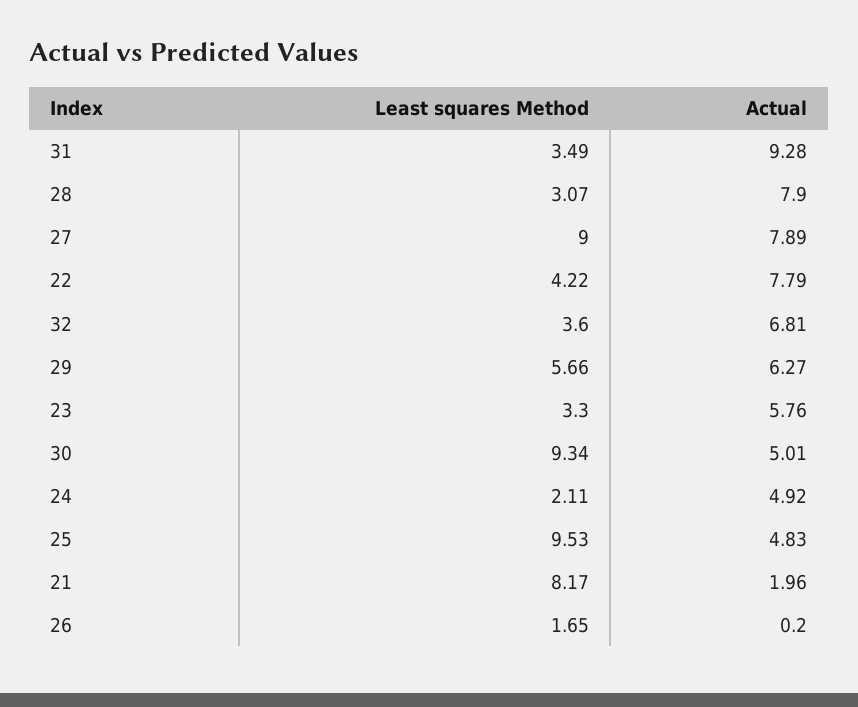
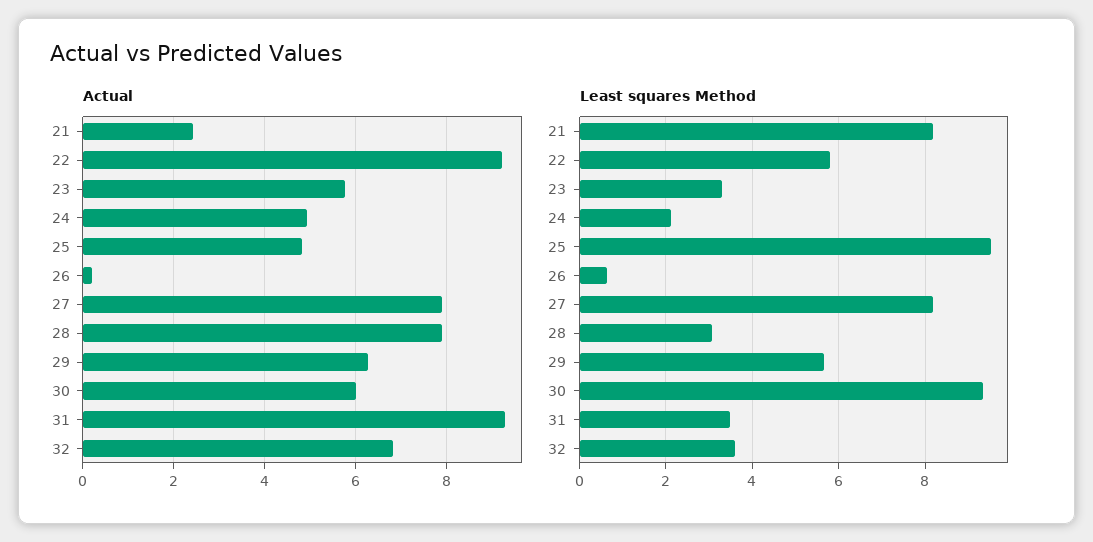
  {
    "Least squares Method": {
      "31": 3.49,
      "28": 3.07,
-     "27": 9,
+     "27": 8.2,
-     "22": 4.22,
+     "22": 5.8,
      "32": 3.6,
      "29": 5.66,
      "23": 3.3,
      "30": 9.34,
      "24": 2.11,
      "25": 9.53,
      "21": 8.17,
-     "26": 1.65
+     "26": 0.6
    },
    "Actual": {
      "31": 9.28,
      "28": 7.9,
      "27": 7.89,
-     "22": 7.79,
+     "22": 9.2,
      "32": 6.81,
      "29": 6.27,
      "23": 5.76,
-     "30": 5.01,
+     "30": 6,
      "24": 4.92,
      "25": 4.83,
-     "21": 1.96,
+     "21": 2.4,
      "26": 0.2
    }
  }

